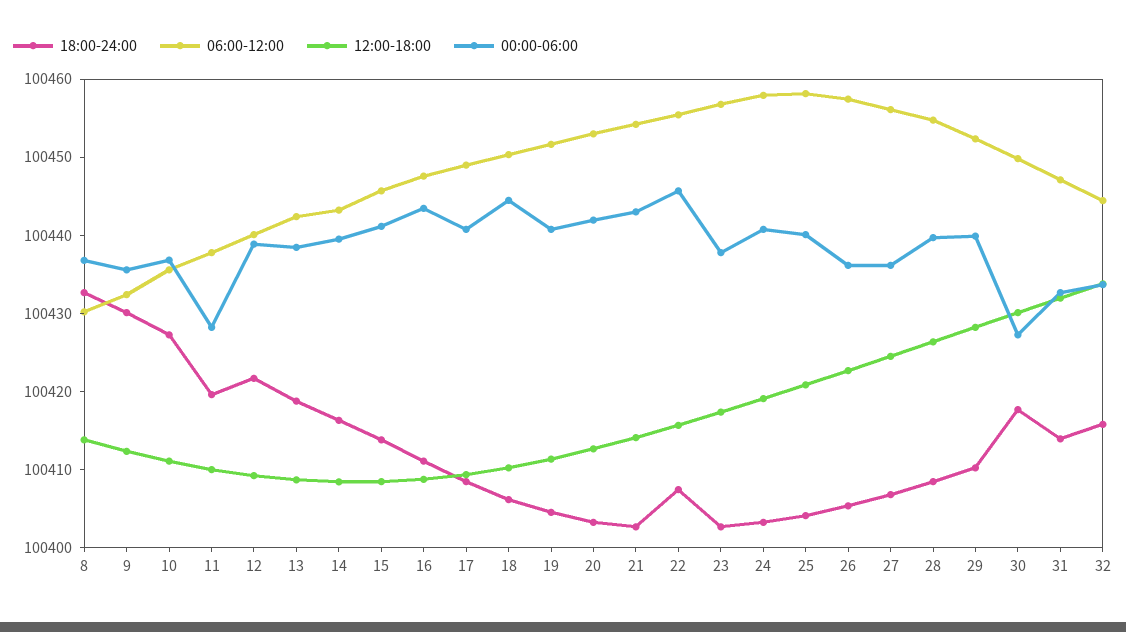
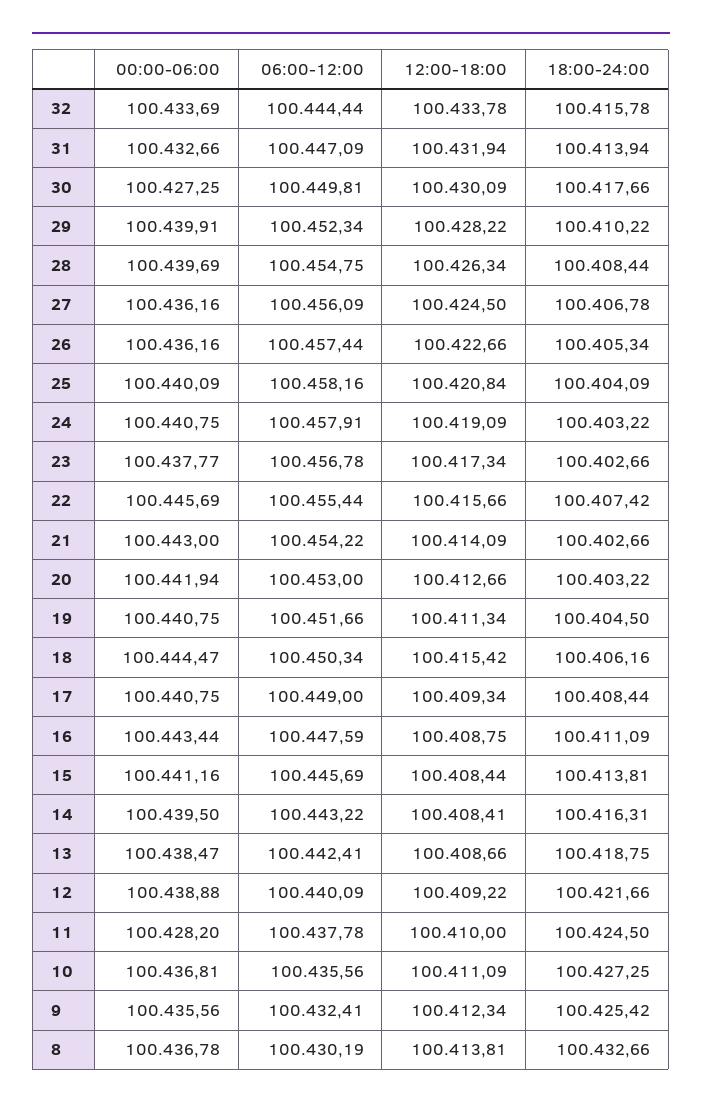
  {
    "18:00-24:00": {
      "8": 100432.66,
-     "9": 100430,
+     "9": 100425.42,
      "10": 100427.25,
-     "11": 100420,
+     "11": 100424.5,
      "12": 100421.66,
      "13": 100418.75,
      "14": 100416.31,
      "15": 100413.81,
      "16": 100411.09,
      "17": 100408.44,
      "18": 100406.16,
      "19": 100404.5,
      "20": 100403.22,
      "21": 100402.66,
      "22": 100407.42,
      "23": 100402.66,
      "24": 100403.22,
      "25": 100404.09,
      "26": 100405.34,
      "27": 100406.78,
      "28": 100408.44,
      "29": 100410.22,
      "30": 100417.66,
      "31": 100413.94,
      "32": 100415.78
    },
    "06:00-12:00": {
      "8": 100430.19,
      "9": 100432.41,
      "10": 100435.56,
      "11": 100437.78,
      "12": 100440.09,
      "13": 100442.41,
      "14": 100443.22,
      "15": 100445.69,
      "16": 100447.59,
      "17": 100449,
      "18": 100450.34,
      "19": 100451.66,
      "20": 100453,
      "21": 100454.22,
      "22": 100455.44,
      "23": 100456.78,
      "24": 100457.91,
      "25": 100458.16,
      "26": 100457.44,
      "27": 100456.09,
      "28": 100454.75,
      "29": 100452.34,
      "30": 100449.81,
      "31": 100447.09,
      "32": 100444.44
    },
    "12:00-18:00": {
      "8": 100413.81,
      "9": 100412.34,
      "10": 100411.09,
      "11": 100410,
      "12": 100409.22,
      "13": 100408.66,
      "14": 100408.41,
      "15": 100408.44,
      "16": 100408.75,
      "17": 100409.34,
-     "18": 100410,
+     "18": 100415.42,
      "19": 100411.34,
      "20": 100412.66,
      "21": 100414.09,
      "22": 100415.66,
      "23": 100417.34,
      "24": 100419.09,
      "25": 100420.84,
      "26": 100422.66,
      "27": 100424.5,
      "28": 100426.34,
      "29": 100428.22,
      "30": 100430.09,
      "31": 100431.94,
      "32": 100433.78
    },
    "00:00-06:00": {
      "8": 100436.78,
      "9": 100435.56,
      "10": 100436.81,
      "11": 100428.2,
      "12": 100438.88,
      "13": 100438.47,
      "14": 100439.5,
      "15": 100441.16,
      "16": 100443.44,
      "17": 100440.75,
      "18": 100444.47,
      "19": 100440.75,
      "20": 100441.94,
      "21": 100443,
      "22": 100445.69,
      "23": 100437.77,
      "24": 100440.75,
      "25": 100440.09,
      "26": 100436.16,
      "27": 100436.16,
      "28": 100439.69,
      "29": 100439.91,
      "30": 100427.25,
      "31": 100432.66,
      "32": 100433.69
    }
  }

